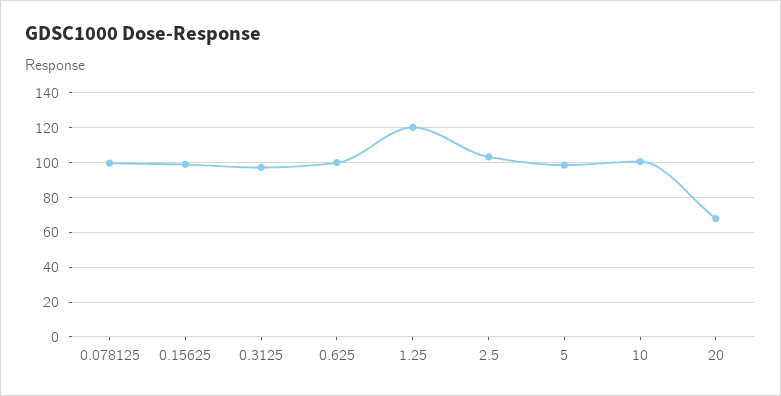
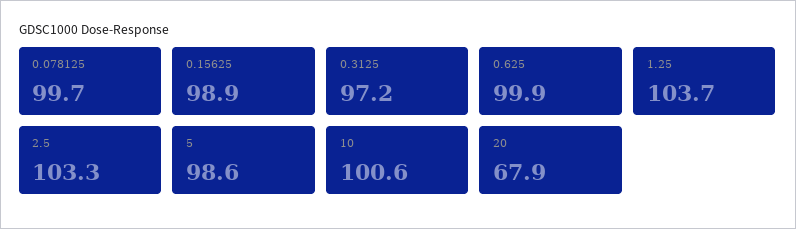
  {
    "0.078125": 99.7,
    "0.15625": 98.9,
    "0.3125": 97.2,
    "0.625": 99.9,
-   "1.25": 120,
+   "1.25": 103.7,
    "2.5": 103.3,
    "5": 98.6,
    "10": 100.6,
    "20": 67.9
  }

